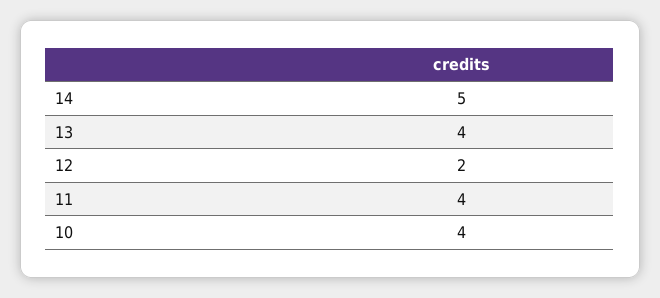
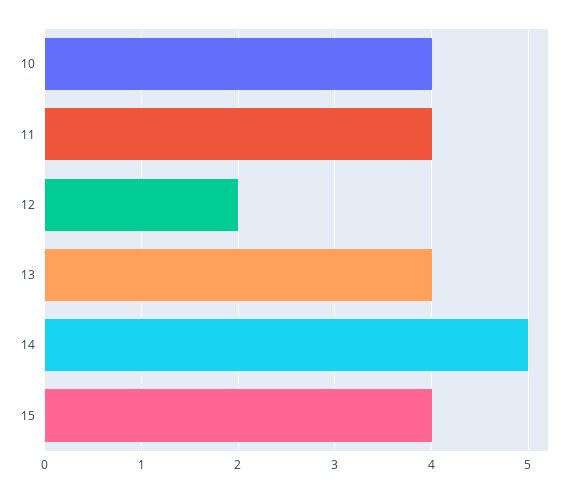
  {
    "14": 5,
    "13": 4,
    "12": 2,
    "11": 4,
-   "10": 4
+   "10": 4,
+   "15": 4
  }

